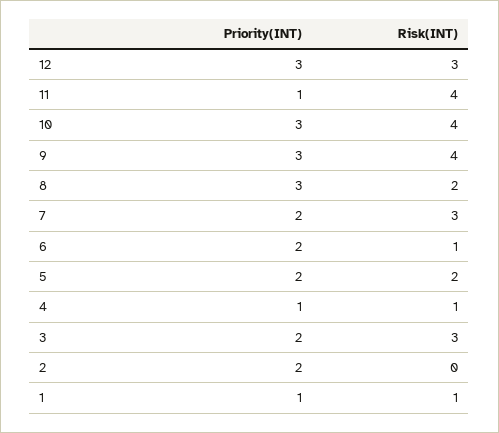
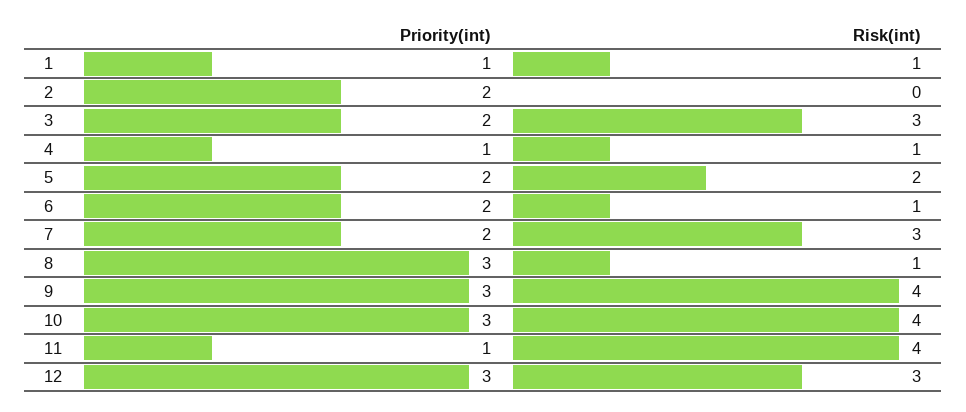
  {
    "Priority(INT)": {
      "12": 3,
      "11": 1,
      "10": 3,
      "9": 3,
      "8": 3,
      "7": 2,
      "6": 2,
      "5": 2,
      "4": 1,
      "3": 2,
      "2": 2,
      "1": 1
    },
    "Risk(INT)": {
      "12": 3,
      "11": 4,
      "10": 4,
      "9": 4,
-     "8": 2,
+     "8": 1,
      "7": 3,
      "6": 1,
      "5": 2,
      "4": 1,
      "3": 3,
      "2": 0,
      "1": 1
    }
  }

